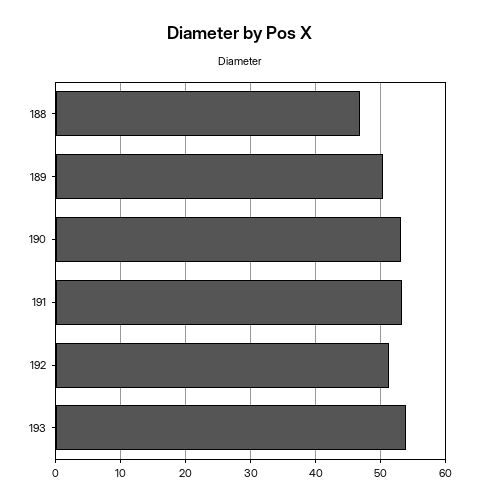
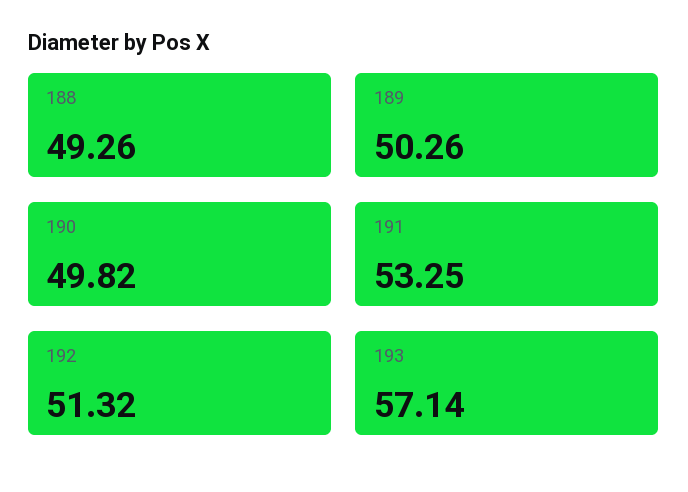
  {
-   "188": 47,
+   "188": 49.26,
    "189": 50.26,
-   "190": 53,
+   "190": 49.82,
    "191": 53.25,
    "192": 51.32,
-   "193": 54
+   "193": 57.14
  }

